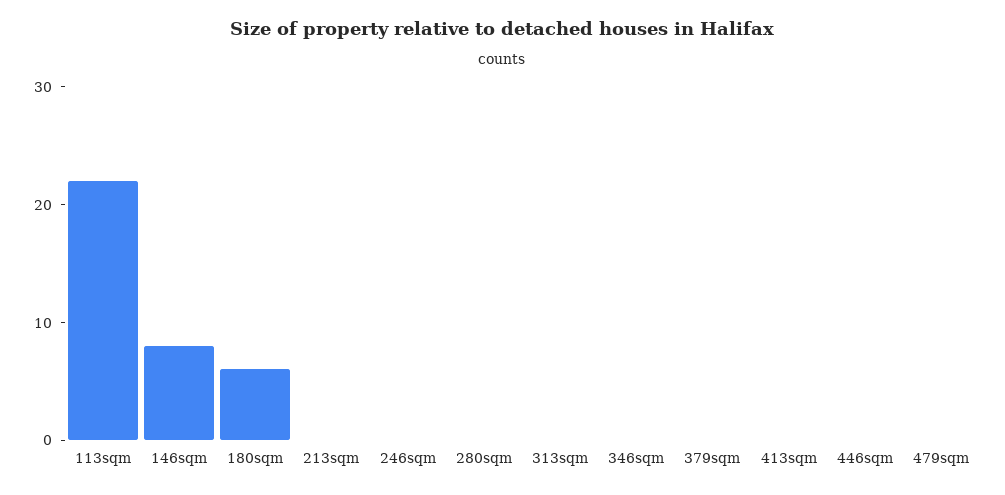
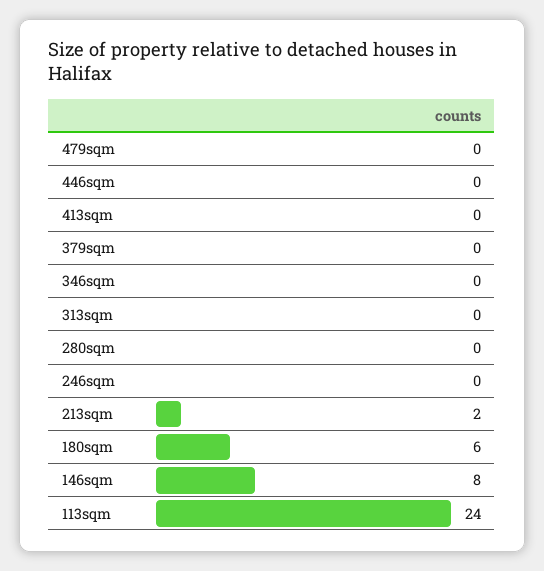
  {
-   "113sqm": 22,
+   "113sqm": 24,
    "146sqm": 8,
    "180sqm": 6,
-   "213sqm": 0,
+   "213sqm": 2,
    "246sqm": 0,
    "280sqm": 0,
    "313sqm": 0,
    "346sqm": 0,
    "379sqm": 0,
    "413sqm": 0,
    "446sqm": 0,
    "479sqm": 0
  }

